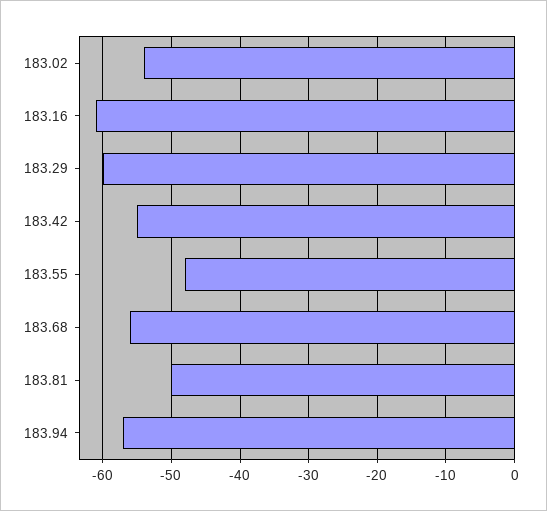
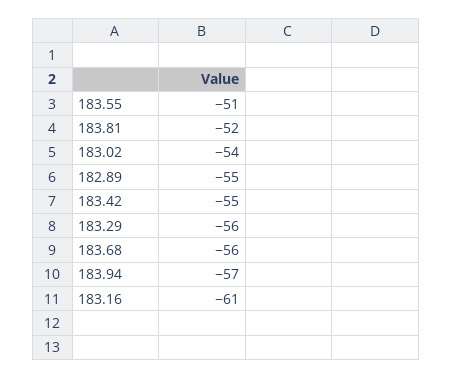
  {
    "183.02": -54,
    "183.16": -61,
-   "183.29": -60,
+   "183.29": -56,
    "183.42": -55,
-   "183.55": -48,
+   "183.55": -51,
    "183.68": -56,
-   "183.81": -50,
+   "183.81": -52,
-   "183.94": -57
+   "183.94": -57,
+   "182.89": -55
  }

